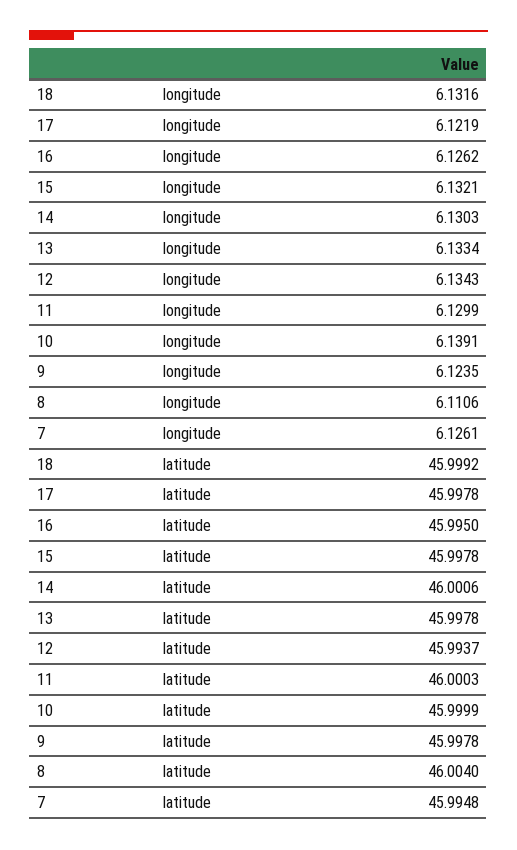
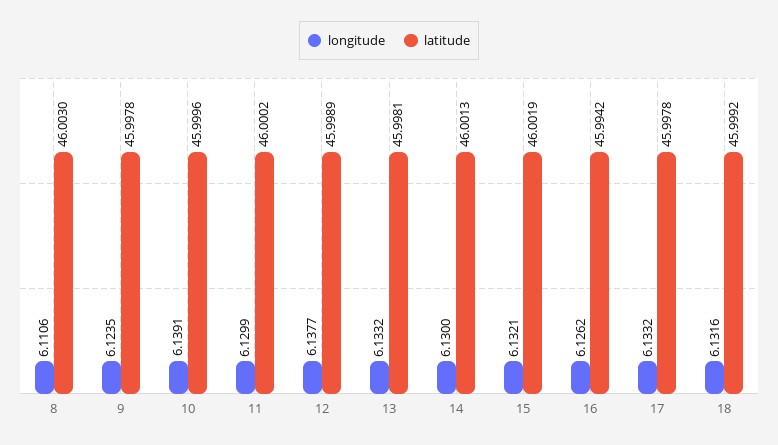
  {
    "longitude": {
      "18": 6.1316,
-     "17": 6.1219,
+     "17": 6.1332,
      "16": 6.1262,
      "15": 6.1321,
-     "14": 6.1303,
+     "14": 6.13,
-     "13": 6.1334,
+     "13": 6.1332,
-     "12": 6.1343,
+     "12": 6.1377,
      "11": 6.1299,
      "10": 6.1391,
      "9": 6.1235,
-     "8": 6.1106,
+     "8": 6.1106
-     "7": 6.1261
    },
    "latitude": {
      "18": 45.9992,
      "17": 45.9978,
-     "16": 45.995,
+     "16": 45.9942,
-     "15": 45.9978,
+     "15": 46.0019,
-     "14": 46.0006,
+     "14": 46.0013,
-     "13": 45.9978,
+     "13": 45.9981,
-     "12": 45.9937,
+     "12": 45.9989,
-     "11": 46.0003,
+     "11": 46.0002,
-     "10": 45.9999,
+     "10": 45.9996,
      "9": 45.9978,
-     "8": 46.004,
+     "8": 46.003
-     "7": 45.9948
    }
  }

